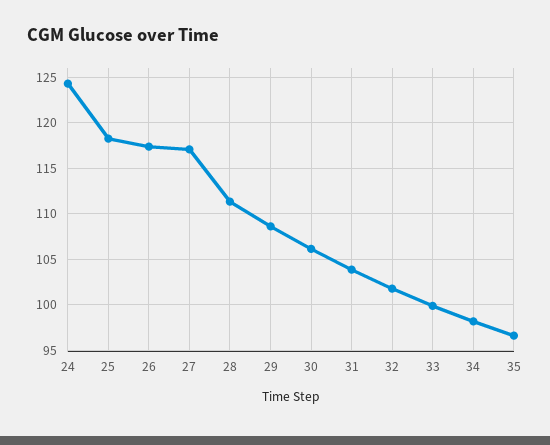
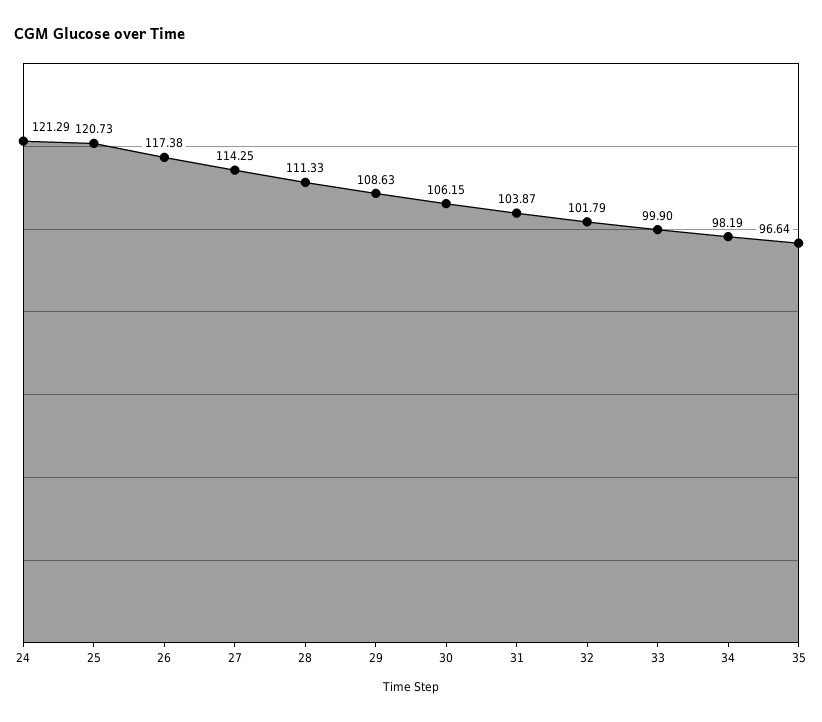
  {
-   "24": 124,
+   "24": 121.29,
-   "25": 118,
+   "25": 120.73,
    "26": 117.38,
-   "27": 117,
+   "27": 114.25,
    "28": 111.33,
    "29": 108.63,
    "30": 106.15,
    "31": 103.87,
    "32": 101.79,
    "33": 99.9,
    "34": 98.19,
    "35": 96.64
  }

